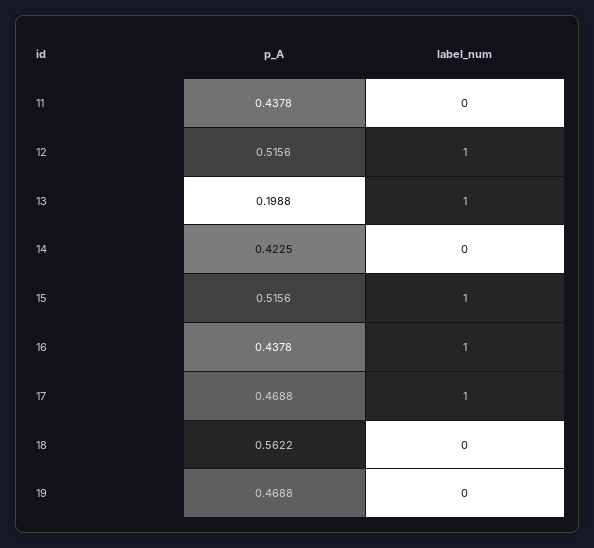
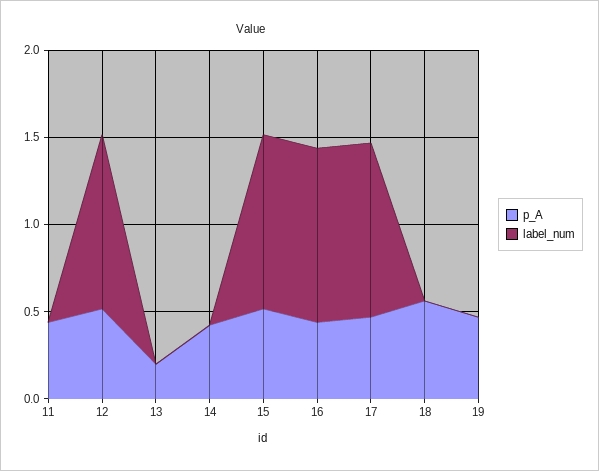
  {
    "p_A": {
      "11": 0.4378,
      "12": 0.5156,
      "13": 0.1988,
      "14": 0.4225,
      "15": 0.5156,
      "16": 0.4378,
      "17": 0.4688,
      "18": 0.5622,
      "19": 0.4688
    },
    "label_num": {
      "11": 0,
      "12": 1,
-     "13": 1,
+     "13": 0,
      "14": 0,
      "15": 1,
      "16": 1,
      "17": 1,
      "18": 0,
      "19": 0
    }
  }

